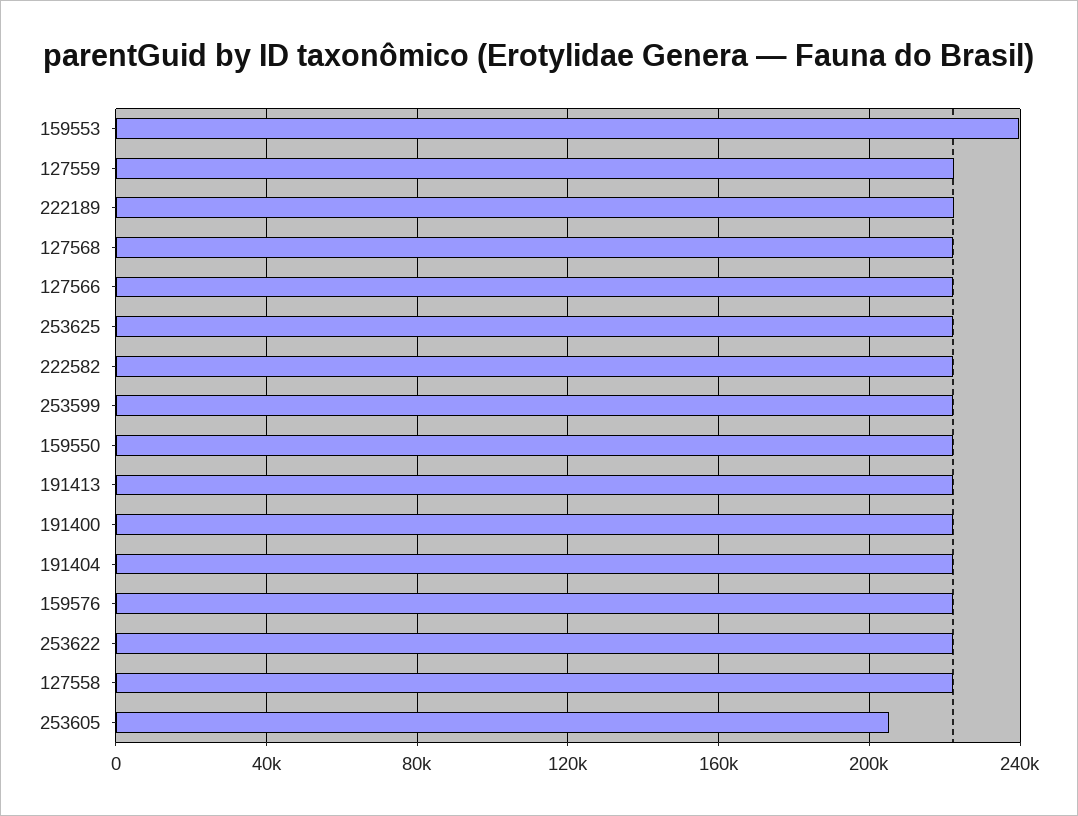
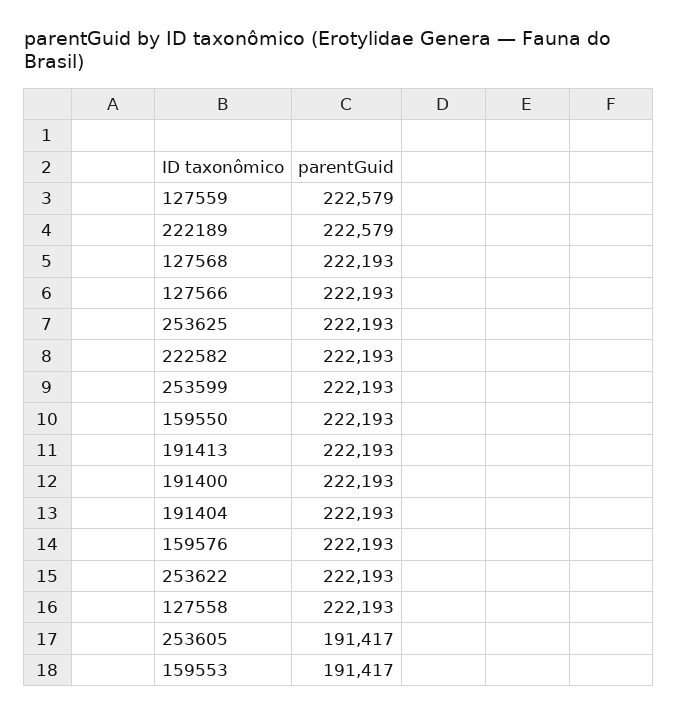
  {
-   "159553": 240000,
+   "159553": 191417,
    "127559": 222579,
    "222189": 222579,
    "127568": 222193,
    "127566": 222193,
    "253625": 222193,
    "222582": 222193,
    "253599": 222193,
    "159550": 222193,
    "191413": 222193,
    "191400": 222193,
    "191404": 222193,
    "159576": 222193,
    "253622": 222193,
    "127558": 222193,
-   "253605": 205000
+   "253605": 191417
  }

